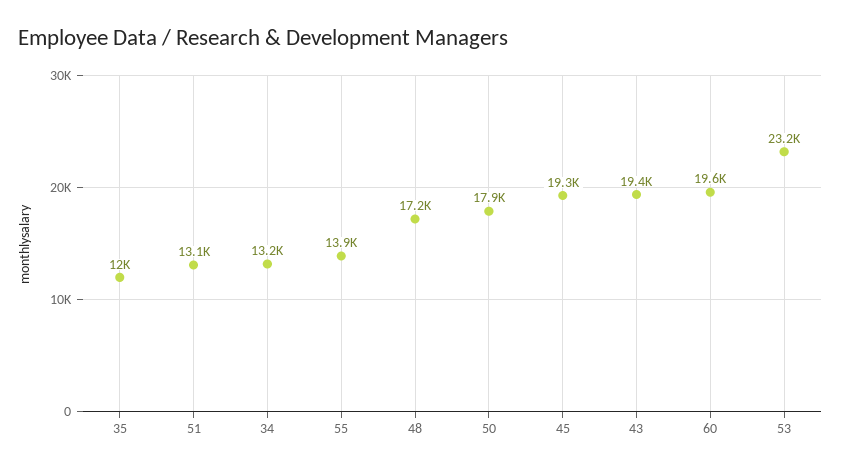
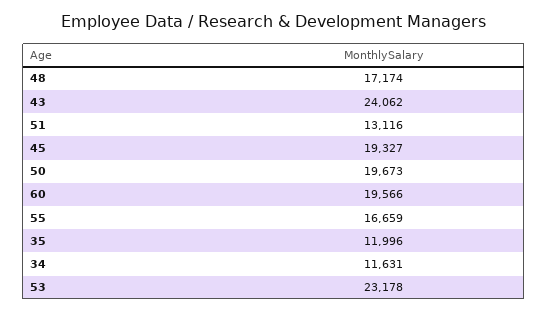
  {
    "35": 11996,
    "51": 13116,
-   "34": 13200,
+   "34": 11631,
-   "55": 13900,
+   "55": 16659,
    "48": 17174,
-   "50": 17900,
+   "50": 19673,
    "45": 19327,
-   "43": 19400,
+   "43": 24062,
    "60": 19566,
    "53": 23178
  }

